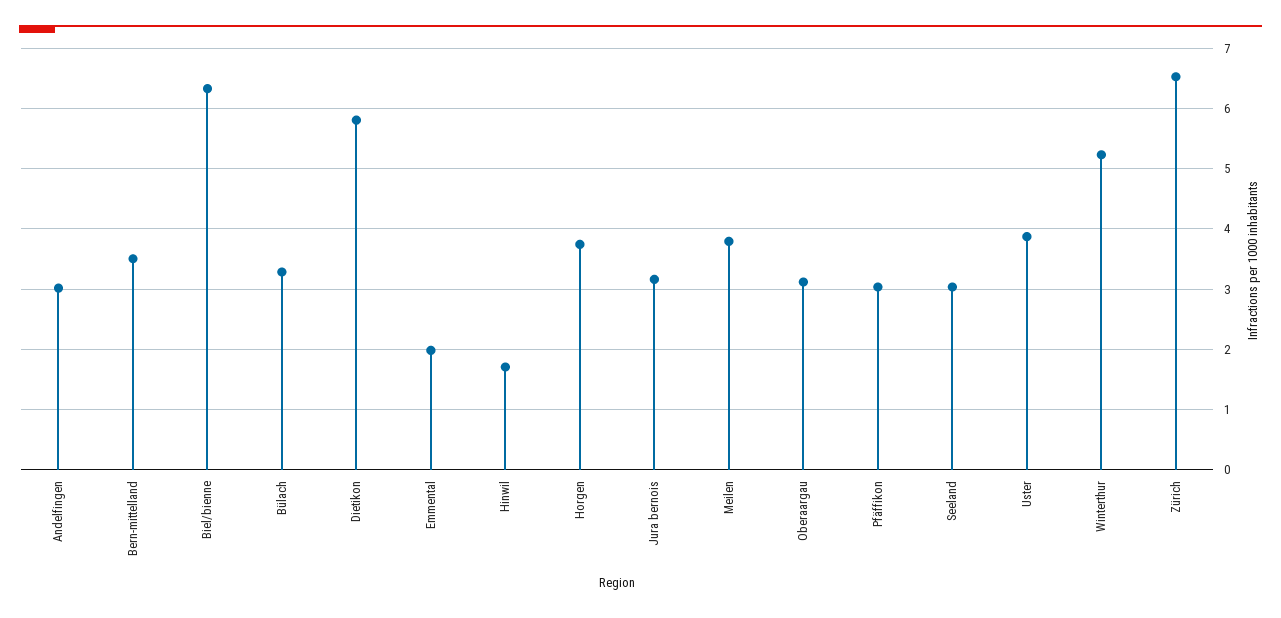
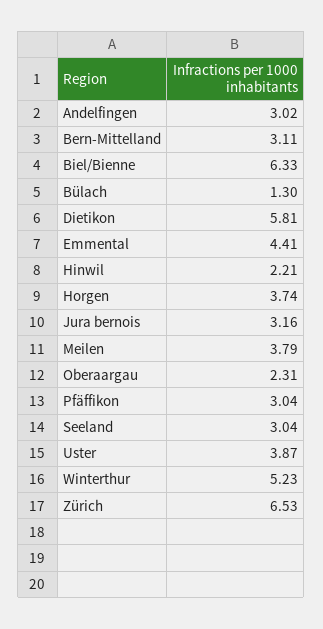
  {
    "Andelfingen": 3.02,
-   "Bern-mittelland": 3.5,
+   "Bern-mittelland": 3.11,
    "Biel/bienne": 6.33,
-   "Bülach": 3.3,
+   "Bülach": 1.3,
    "Dietikon": 5.81,
-   "Emmental": 2,
+   "Emmental": 4.41,
-   "Hinwil": 1.7,
+   "Hinwil": 2.21,
    "Horgen": 3.74,
    "Jura bernois": 3.16,
    "Meilen": 3.79,
-   "Oberaargau": 3.1,
+   "Oberaargau": 2.31,
    "Pfäffikon": 3.04,
    "Seeland": 3.04,
    "Uster": 3.87,
    "Winterthur": 5.23,
    "Zürich": 6.53
  }

